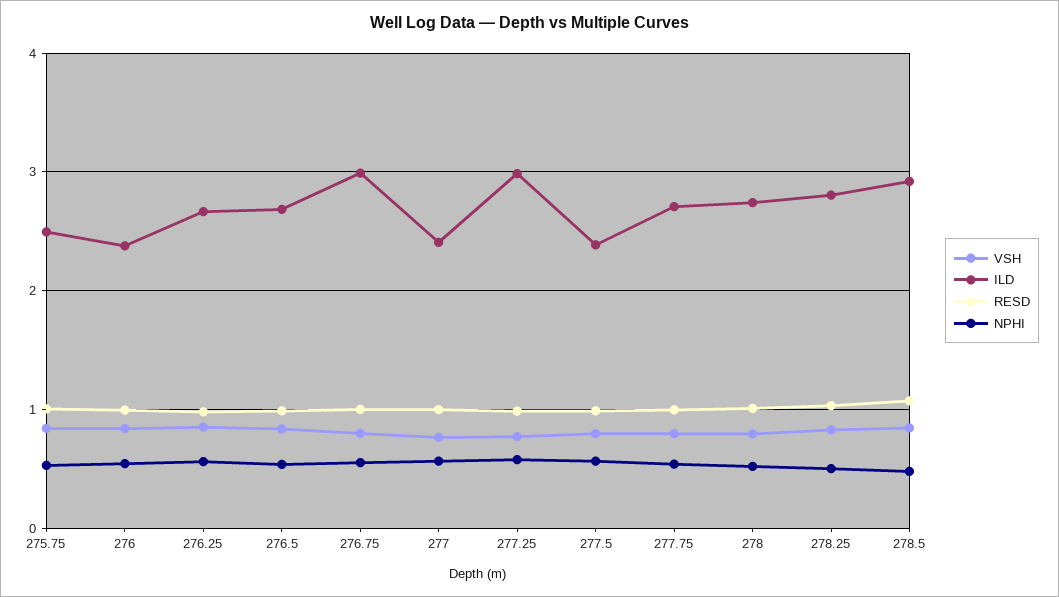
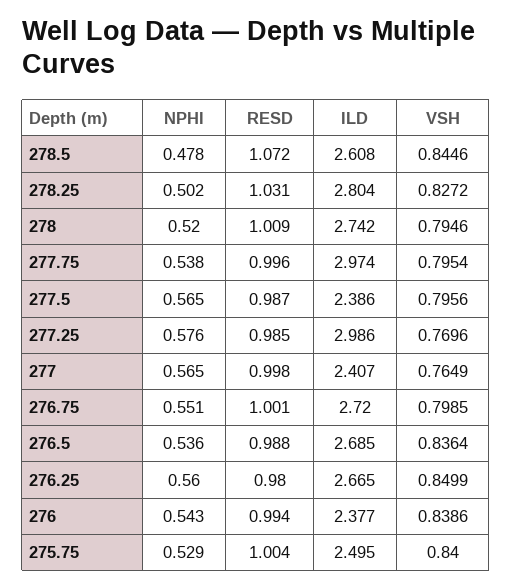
  {
    "VSH": {
      "275.75": 0.84,
      "276": 0.8386,
      "276.25": 0.8499,
      "276.5": 0.8364,
      "276.75": 0.7985,
      "277": 0.7649,
      "277.25": 0.7696,
      "277.5": 0.7956,
      "277.75": 0.7954,
      "278": 0.7946,
      "278.25": 0.8272,
      "278.5": 0.8446
    },
    "ILD": {
      "275.75": 2.495,
      "276": 2.377,
      "276.25": 2.665,
      "276.5": 2.685,
-     "276.75": 3,
+     "276.75": 2.72,
      "277": 2.407,
      "277.25": 2.986,
      "277.5": 2.386,
-     "277.75": 2.7,
+     "277.75": 2.974,
      "278": 2.742,
      "278.25": 2.804,
-     "278.5": 2.9
+     "278.5": 2.608
    },
    "RESD": {
      "275.75": 1.004,
      "276": 0.994,
      "276.25": 0.98,
      "276.5": 0.988,
      "276.75": 1.001,
      "277": 0.998,
      "277.25": 0.985,
      "277.5": 0.987,
      "277.75": 0.996,
      "278": 1.009,
      "278.25": 1.031,
      "278.5": 1.072
    },
    "NPHI": {
      "275.75": 0.529,
      "276": 0.543,
      "276.25": 0.56,
      "276.5": 0.536,
      "276.75": 0.551,
      "277": 0.565,
      "277.25": 0.576,
      "277.5": 0.565,
      "277.75": 0.538,
      "278": 0.52,
      "278.25": 0.502,
      "278.5": 0.478
    }
  }

